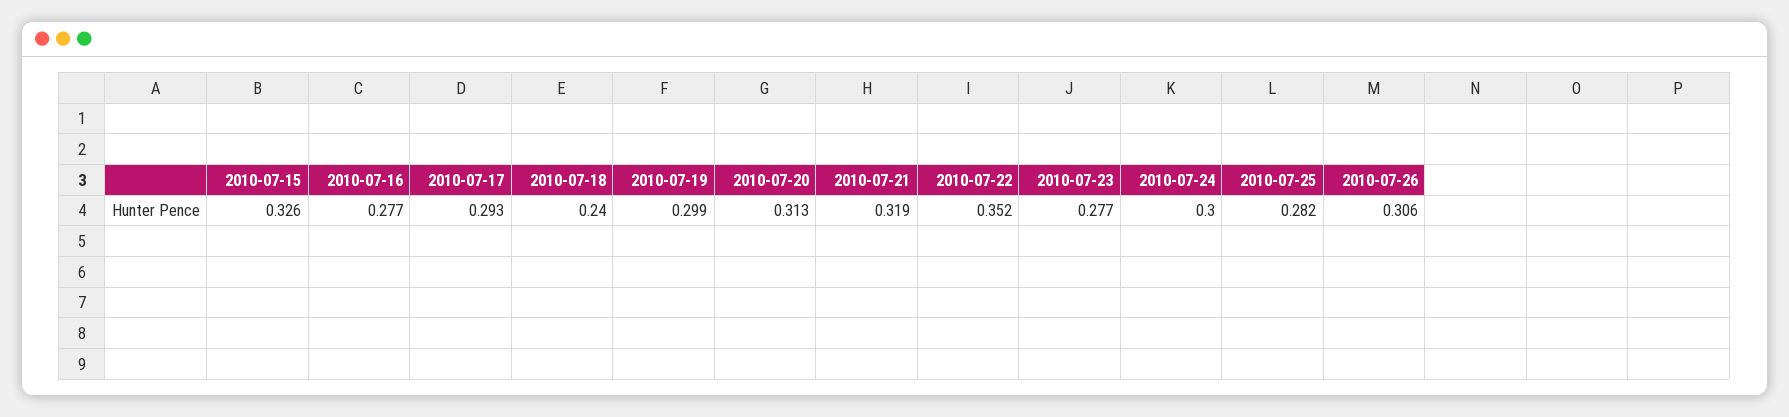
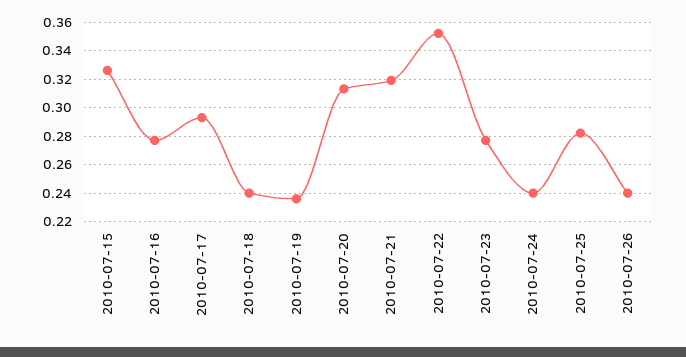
  {
    "2010-07-15": 0.326,
    "2010-07-16": 0.277,
    "2010-07-17": 0.293,
    "2010-07-18": 0.24,
-   "2010-07-19": 0.299,
+   "2010-07-19": 0.235,
    "2010-07-20": 0.313,
    "2010-07-21": 0.319,
    "2010-07-22": 0.352,
    "2010-07-23": 0.277,
-   "2010-07-24": 0.3,
+   "2010-07-24": 0.24,
    "2010-07-25": 0.282,
-   "2010-07-26": 0.306
+   "2010-07-26": 0.24
  }

